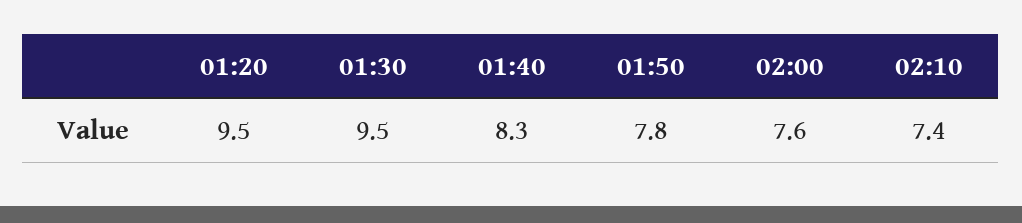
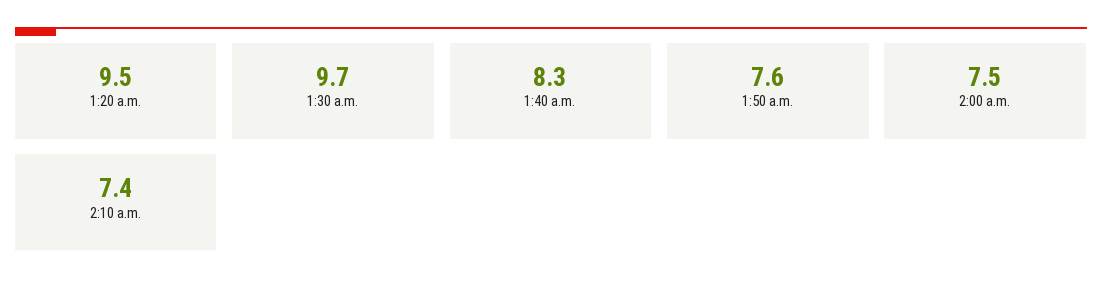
  {
    "01:20": 9.5,
-   "01:30": 9.5,
+   "01:30": 9.7,
    "01:40": 8.3,
-   "01:50": 7.8,
+   "01:50": 7.6,
-   "02:00": 7.6,
+   "02:00": 7.5,
    "02:10": 7.4
  }

